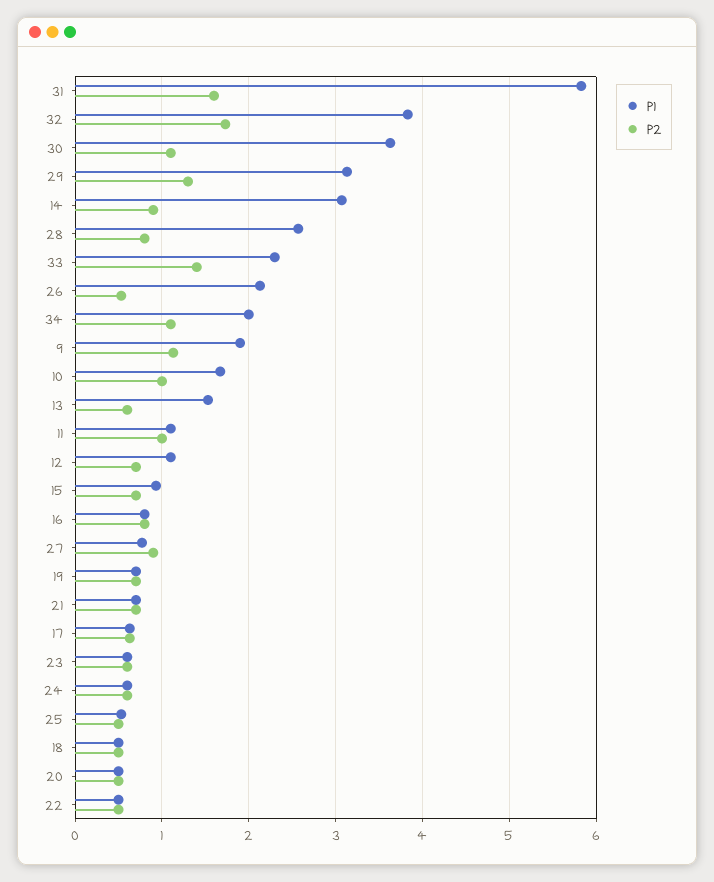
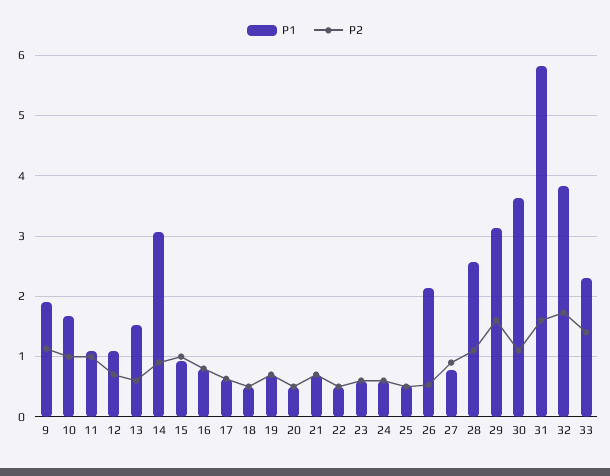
  {
    "P1": {
      "31": 5.8,
      "32": 3.8,
      "30": 3.6,
      "29": 3.1,
      "14": 3.1,
      "28": 2.6,
      "33": 2.3,
      "26": 2.1,
-     "34": 2,
      "9": 1.9,
      "10": 1.7,
      "13": 1.5,
      "11": 1.1,
      "12": 1.1,
      "15": 0.9,
      "16": 0.8,
      "27": 0.8,
      "19": 0.7,
      "21": 0.7,
      "17": 0.6,
      "23": 0.6,
      "24": 0.6,
      "25": 0.5,
      "18": 0.5,
      "20": 0.5,
      "22": 0.5
    },
    "P2": {
      "31": 1.6,
      "32": 1.7,
      "30": 1.1,
-     "29": 1.3,
+     "29": 1.6,
      "14": 0.9,
-     "28": 0.8,
+     "28": 1.1,
      "33": 1.4,
      "26": 0.5,
-     "34": 1.1,
      "9": 1.1,
      "10": 1,
      "13": 0.6,
      "11": 1,
      "12": 0.7,
-     "15": 0.7,
+     "15": 1,
      "16": 0.8,
      "27": 0.9,
      "19": 0.7,
      "21": 0.7,
      "17": 0.6,
      "23": 0.6,
      "24": 0.6,
      "25": 0.5,
      "18": 0.5,
      "20": 0.5,
      "22": 0.5
    }
  }

